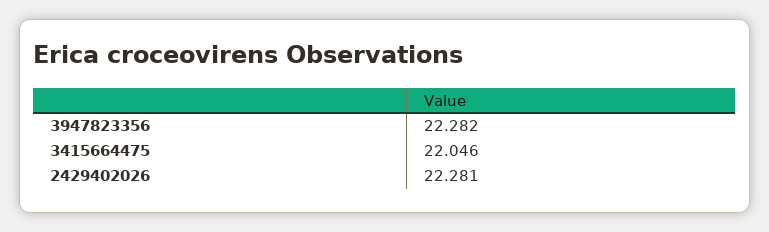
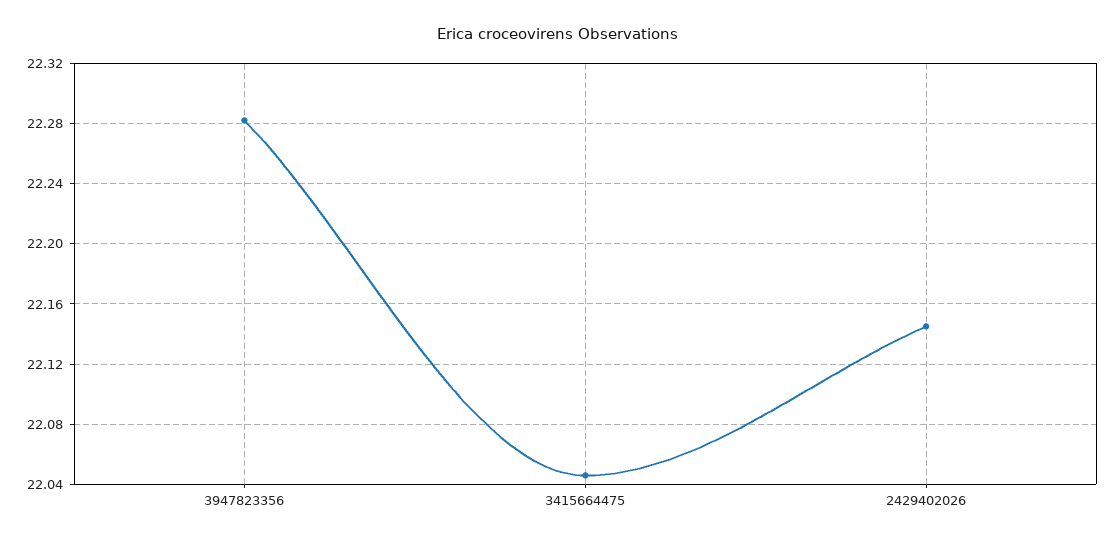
  {
    "3947823356": 22.282,
    "3415664475": 22.046,
-   "2429402026": 22.281
+   "2429402026": 22.145
  }

